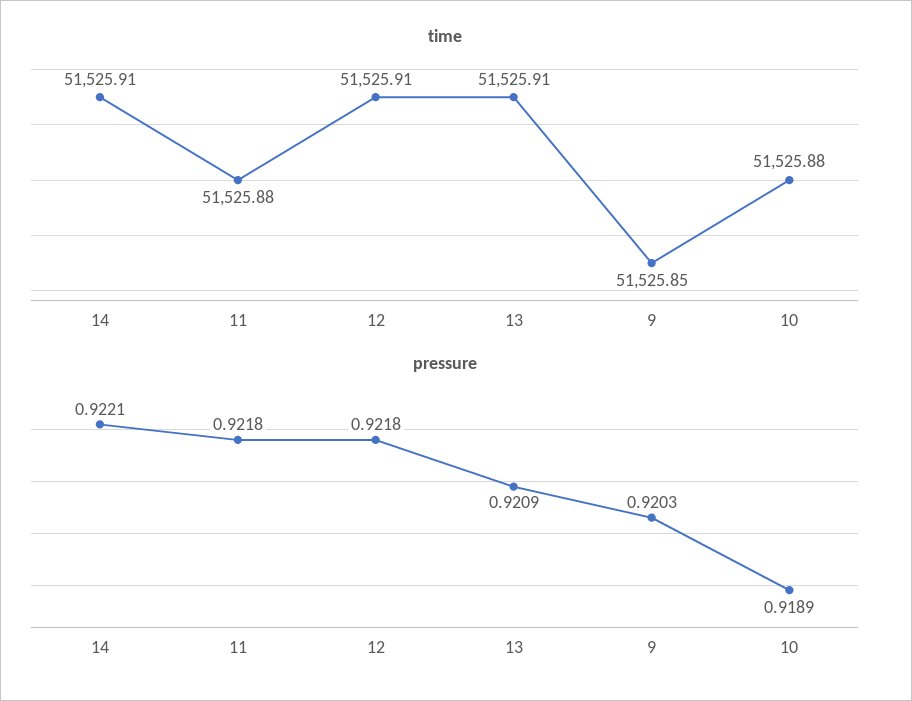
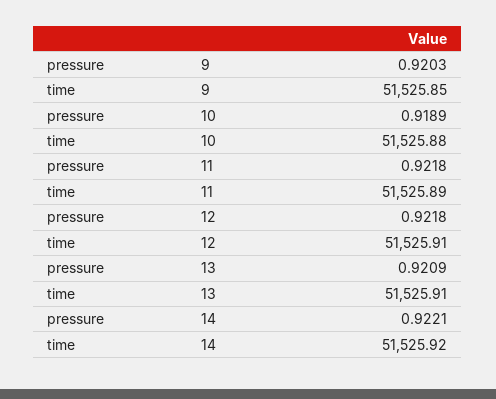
  {
    "time": {
-     "14": 51525.91,
+     "14": 51525.92,
-     "11": 51525.88,
+     "11": 51525.89,
      "12": 51525.91,
      "13": 51525.91,
      "9": 51525.85,
      "10": 51525.88
    },
    "pressure": {
      "14": 0.9221,
      "11": 0.9218,
      "12": 0.9218,
      "13": 0.9209,
      "9": 0.9203,
      "10": 0.9189
    }
  }

